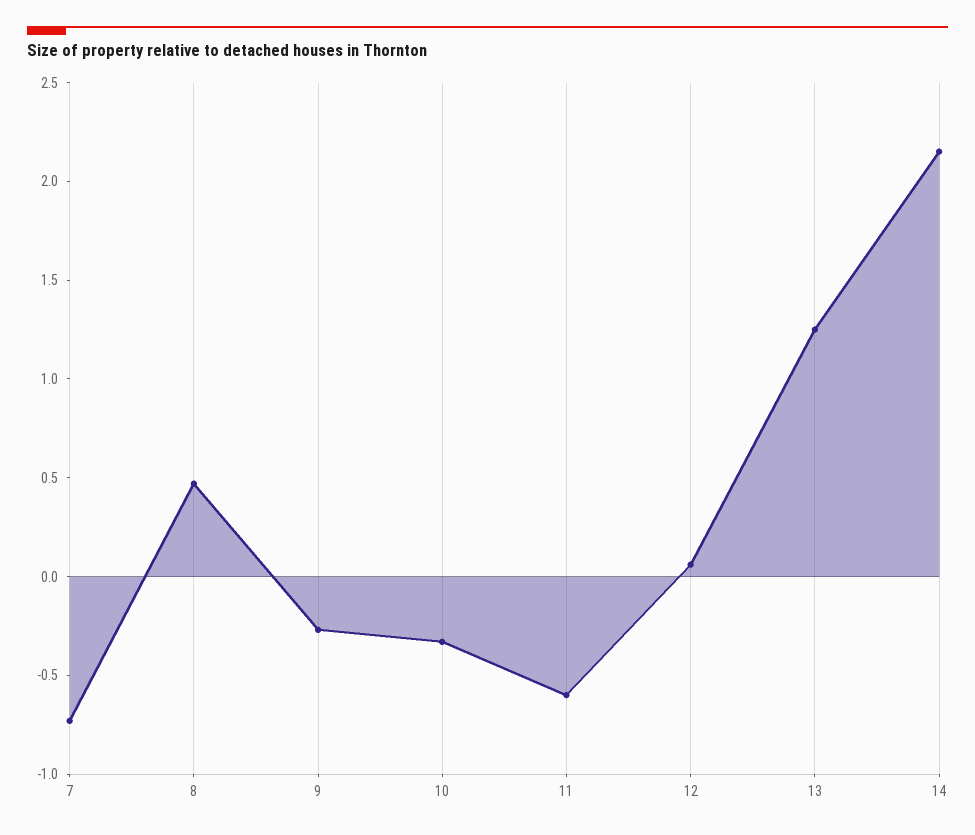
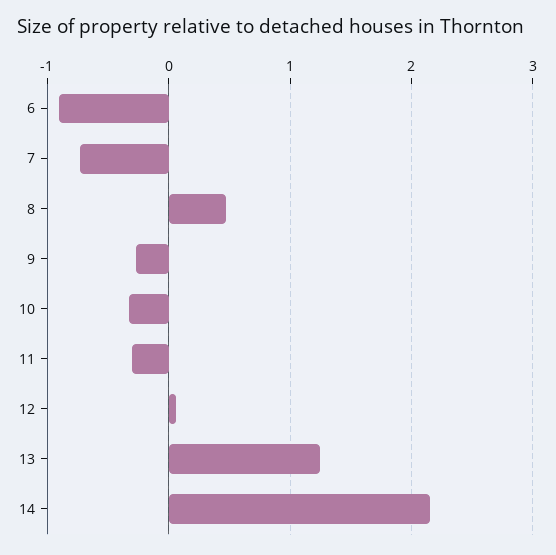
  {
    "7": -0.7,
    "8": 0.5,
    "9": -0.3,
    "10": -0.3,
-   "11": -0.6,
+   "11": -0.3,
    "12": 0.1,
    "13": 1.3,
-   "14": 2.2
+   "14": 2.2,
+   "6": -0.9
  }

